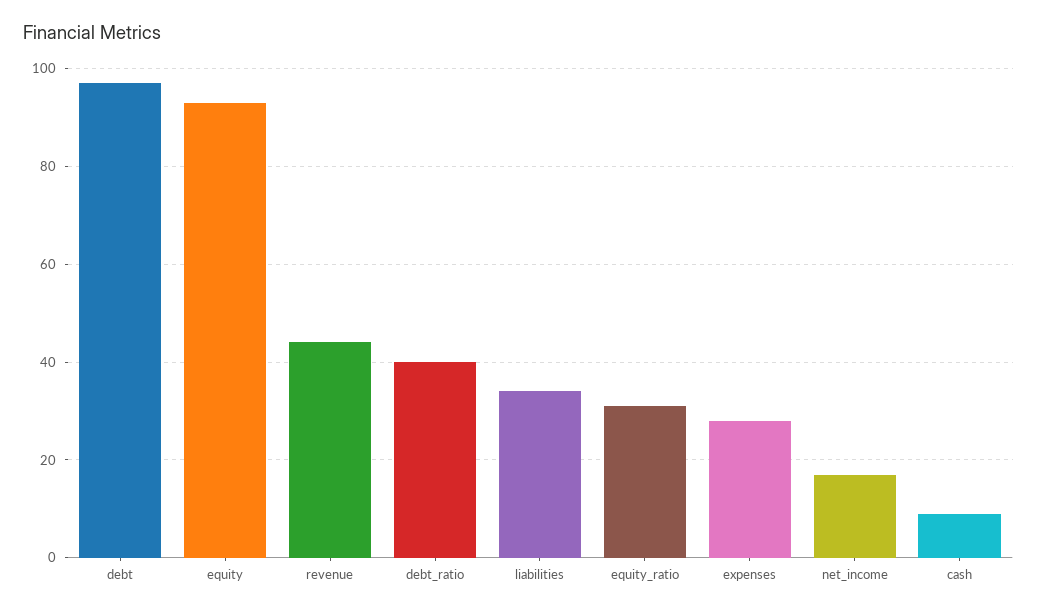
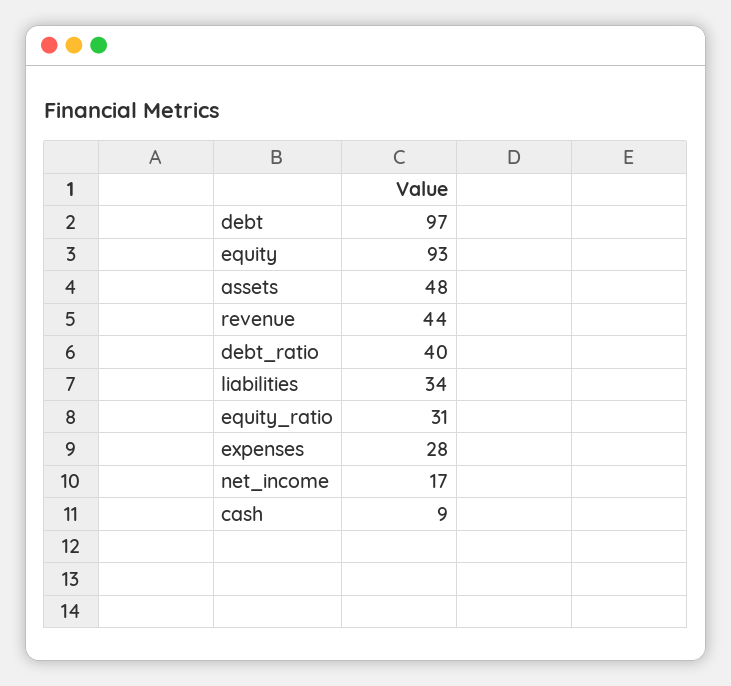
  {
    "debt": 97,
    "equity": 93,
    "revenue": 44,
    "debt_ratio": 40,
    "liabilities": 34,
    "equity_ratio": 31,
    "expenses": 28,
    "net_income": 17,
-   "cash": 9
+   "cash": 9,
+   "assets": 48
  }

